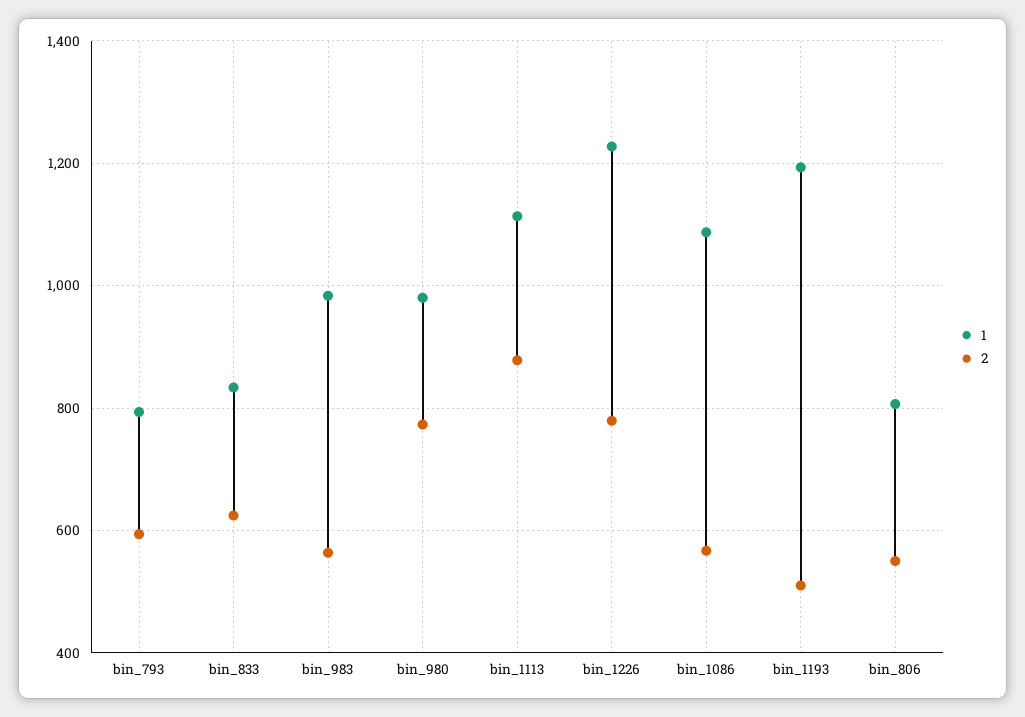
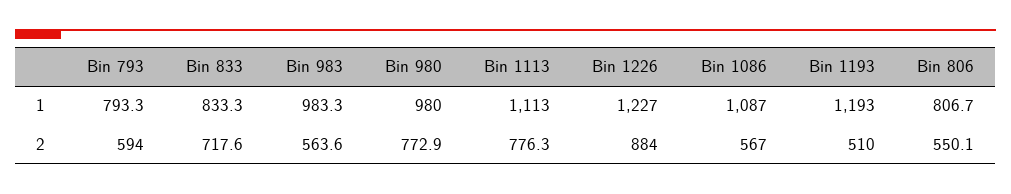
  {
    "1": {
      "bin_793": 793.3,
      "bin_833": 833.3,
      "bin_983": 983.3,
      "bin_980": 980,
      "bin_1113": 1113,
      "bin_1226": 1227,
      "bin_1086": 1087,
      "bin_1193": 1193,
      "bin_806": 806.7
    },
    "2": {
      "bin_793": 594,
-     "bin_833": 620,
+     "bin_833": 717.6,
      "bin_983": 563.6,
      "bin_980": 772.9,
-     "bin_1113": 880,
+     "bin_1113": 776.3,
-     "bin_1226": 780,
+     "bin_1226": 884,
      "bin_1086": 567,
      "bin_1193": 510,
      "bin_806": 550.1
    }
  }

